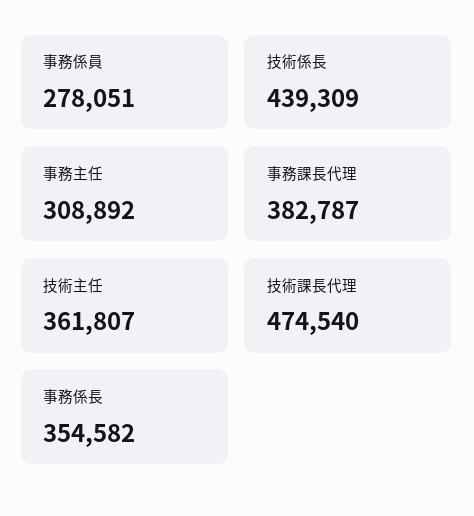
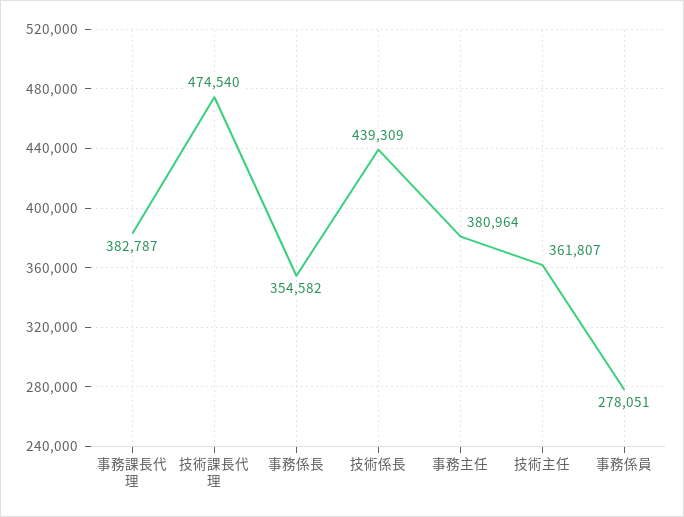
  {
    "事務係員": 278051,
    "技術係長": 439309,
-   "事務主任": 308892,
+   "事務主任": 380964,
    "事務課長代理": 382787,
    "技術主任": 361807,
    "技術課長代理": 474540,
    "事務係長": 354582
  }

